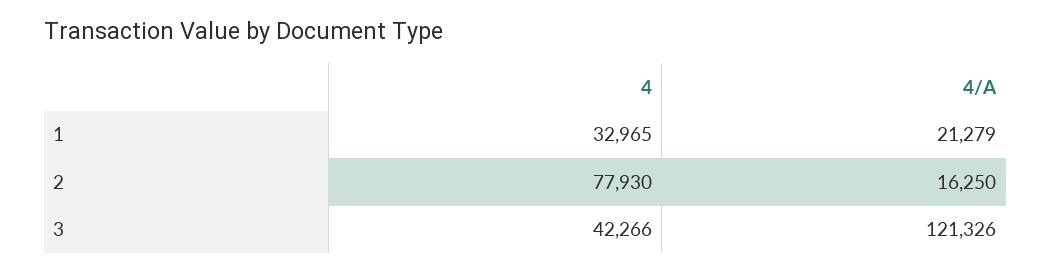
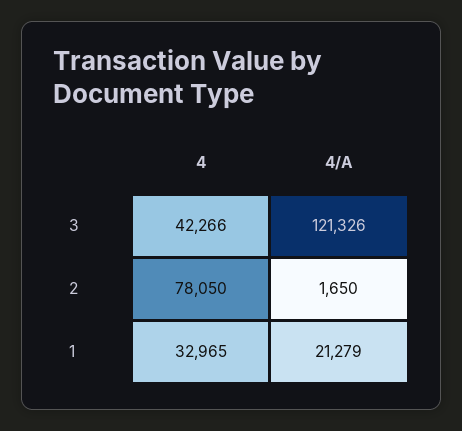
  {
    "4": {
      "1": 32965,
-     "2": 77930,
+     "2": 78050,
      "3": 42266
    },
    "4/A": {
      "1": 21279,
-     "2": 16250,
+     "2": 1650,
      "3": 121326
    }
  }

